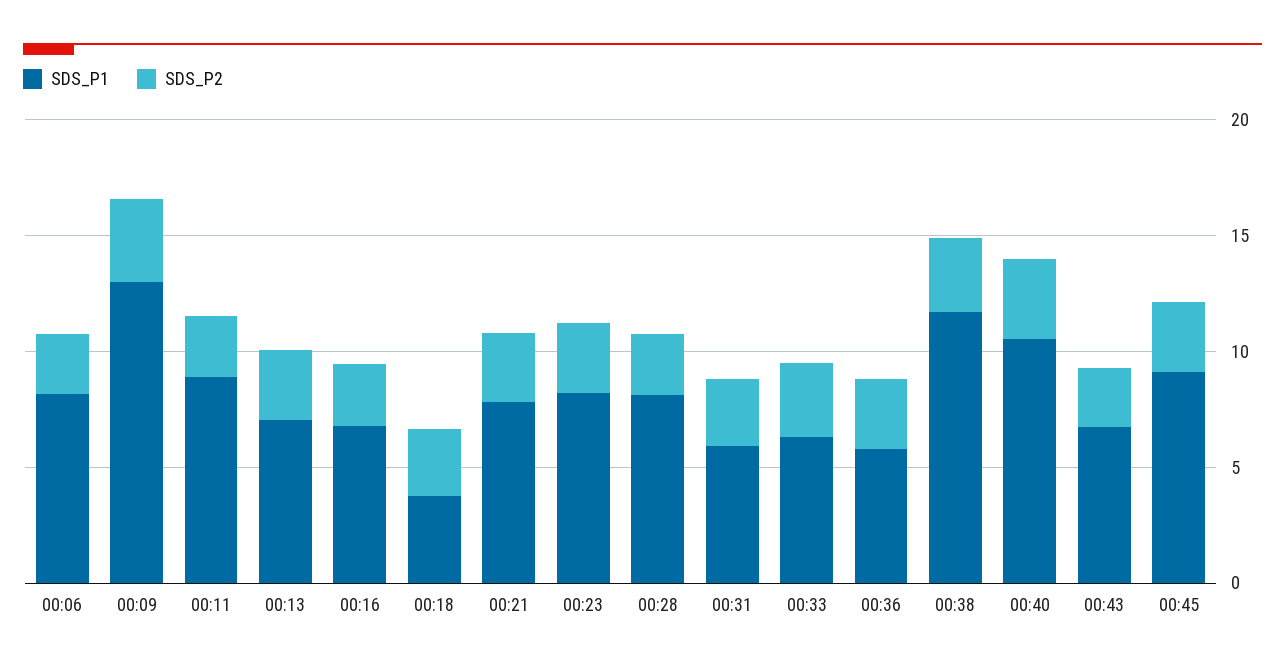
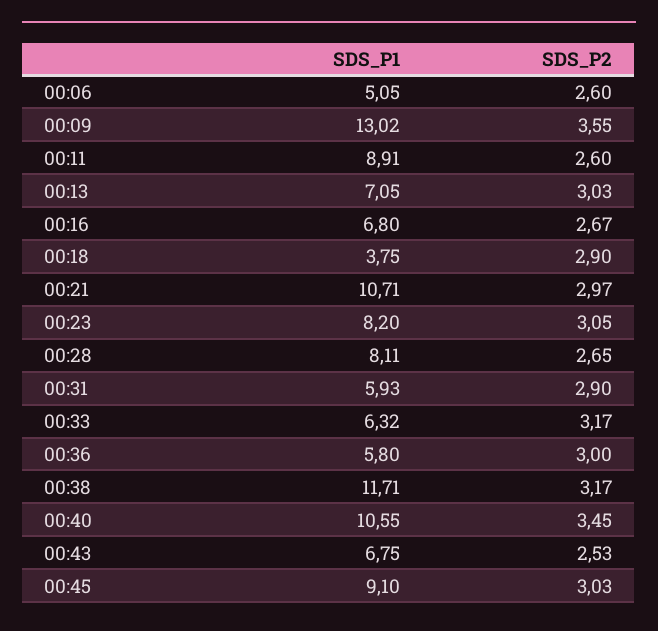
  {
    "SDS_P1": {
-     "00:06": 8,
+     "00:06": 5.05,
      "00:09": 13.02,
      "00:11": 8.91,
      "00:13": 7.05,
      "00:16": 6.8,
      "00:18": 3.75,
-     "00:21": 8,
+     "00:21": 10.71,
      "00:23": 8.2,
      "00:28": 8.11,
      "00:31": 5.93,
      "00:33": 6.32,
      "00:36": 5.8,
      "00:38": 11.71,
      "00:40": 10.55,
      "00:43": 6.75,
      "00:45": 9.1
    },
    "SDS_P2": {
      "00:06": 2.6,
      "00:09": 3.55,
      "00:11": 2.6,
      "00:13": 3.03,
      "00:16": 2.67,
      "00:18": 2.9,
      "00:21": 2.97,
      "00:23": 3.05,
      "00:28": 2.65,
      "00:31": 2.9,
      "00:33": 3.17,
      "00:36": 3,
      "00:38": 3.17,
      "00:40": 3.45,
      "00:43": 2.53,
      "00:45": 3.03
    }
  }

